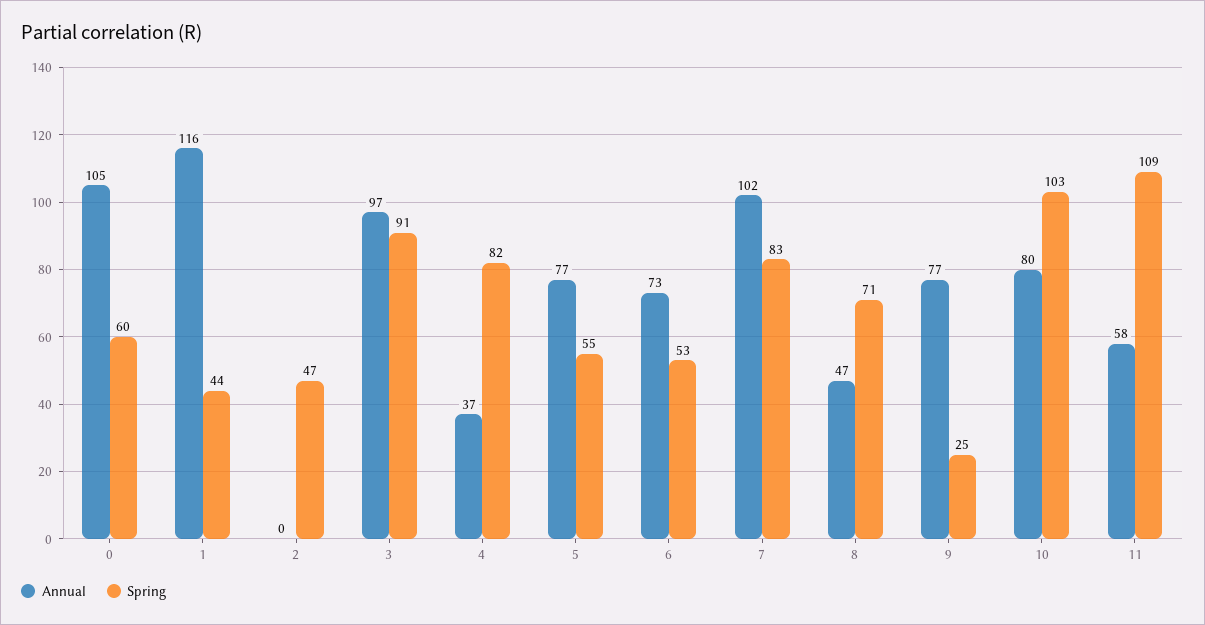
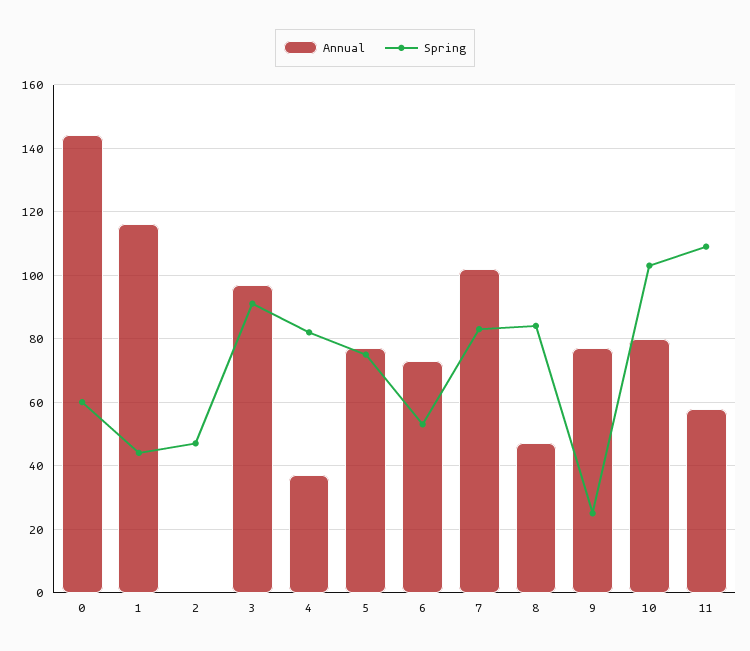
  {
    "Annual": {
-     "0": 105,
+     "0": 145,
      "1": 116,
      "2": 0,
      "3": 97,
      "4": 37,
      "5": 77,
      "6": 73,
      "7": 102,
      "8": 47,
      "9": 77,
      "10": 80,
      "11": 58
    },
    "Spring": {
      "0": 60,
      "1": 44,
      "2": 47,
      "3": 91,
      "4": 82,
-     "5": 55,
+     "5": 75,
      "6": 53,
      "7": 83,
-     "8": 71,
+     "8": 85,
      "9": 25,
      "10": 103,
      "11": 109
    }
  }

